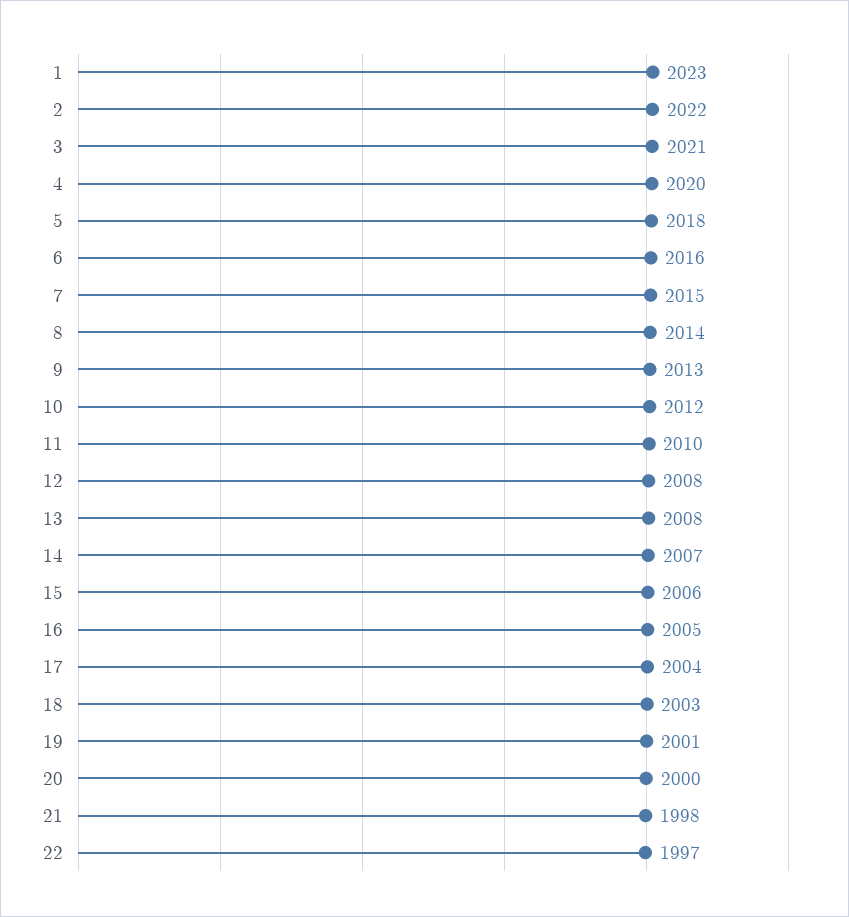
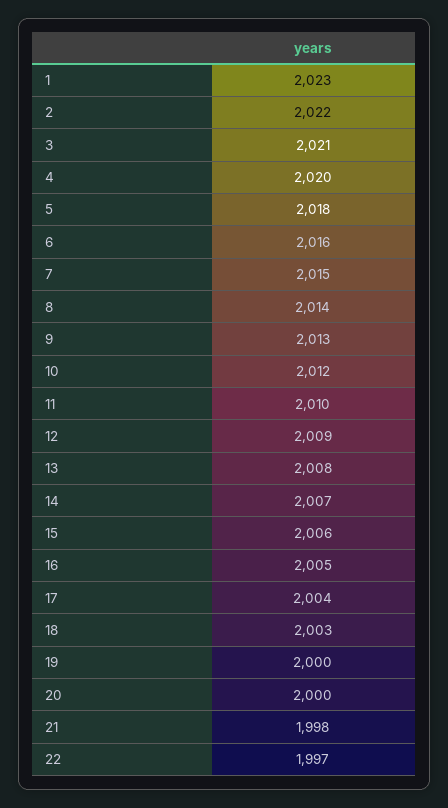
  {
    "1": 2023,
    "2": 2022,
    "3": 2021,
    "4": 2020,
    "5": 2018,
    "6": 2016,
    "7": 2015,
    "8": 2014,
    "9": 2013,
    "10": 2012,
    "11": 2010,
-   "12": 2008,
+   "12": 2009,
    "13": 2008,
    "14": 2007,
    "15": 2006,
    "16": 2005,
    "17": 2004,
    "18": 2003,
-   "19": 2001,
+   "19": 2000,
    "20": 2000,
    "21": 1998,
    "22": 1997
  }

